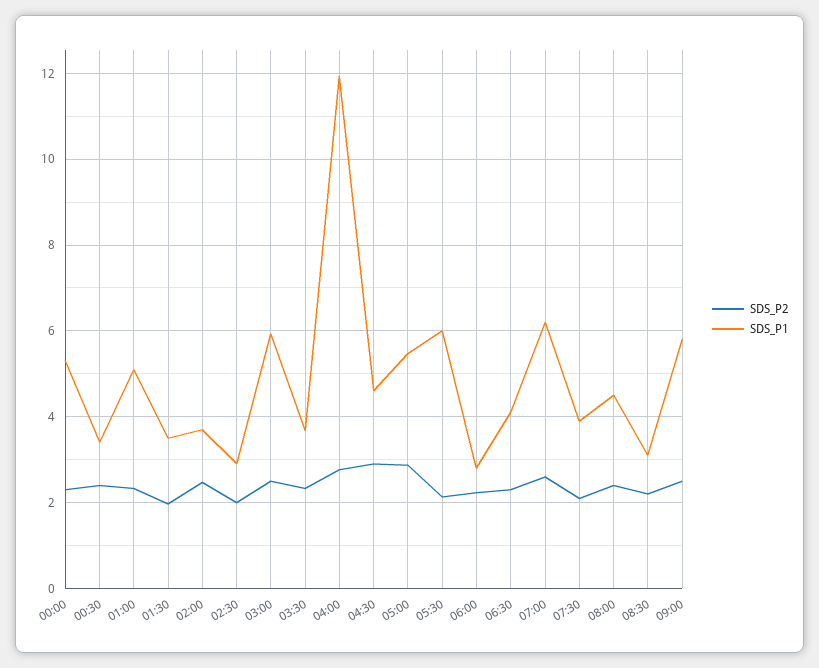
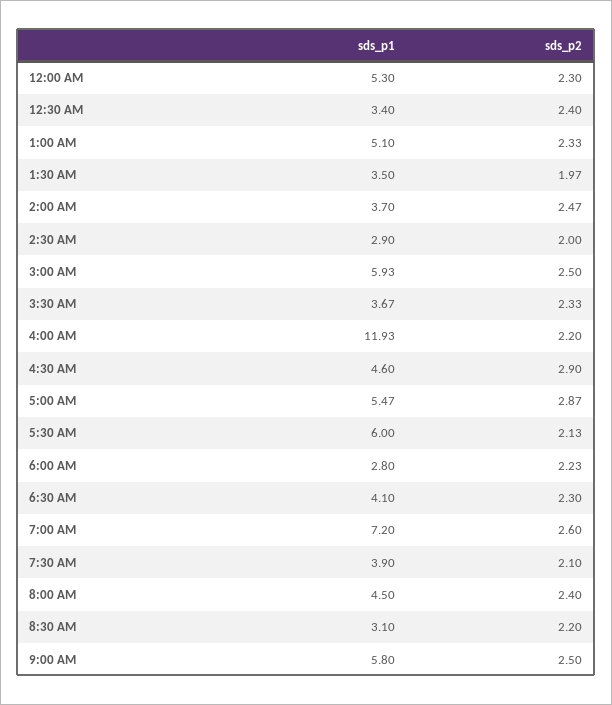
  {
    "SDS_P2": {
      "00:00": 2.3,
      "00:30": 2.4,
      "01:00": 2.33,
      "01:30": 1.97,
      "02:00": 2.47,
      "02:30": 2,
      "03:00": 2.5,
      "03:30": 2.33,
-     "04:00": 2.8,
+     "04:00": 2.2,
      "04:30": 2.9,
      "05:00": 2.87,
      "05:30": 2.13,
      "06:00": 2.23,
      "06:30": 2.3,
      "07:00": 2.6,
      "07:30": 2.1,
      "08:00": 2.4,
      "08:30": 2.2,
      "09:00": 2.5
    },
    "SDS_P1": {
      "00:00": 5.3,
      "00:30": 3.4,
      "01:00": 5.1,
      "01:30": 3.5,
      "02:00": 3.7,
      "02:30": 2.9,
      "03:00": 5.93,
      "03:30": 3.67,
      "04:00": 11.93,
      "04:30": 4.6,
      "05:00": 5.47,
      "05:30": 6,
      "06:00": 2.8,
      "06:30": 4.1,
-     "07:00": 6.2,
+     "07:00": 7.2,
      "07:30": 3.9,
      "08:00": 4.5,
      "08:30": 3.1,
      "09:00": 5.8
    }
  }

